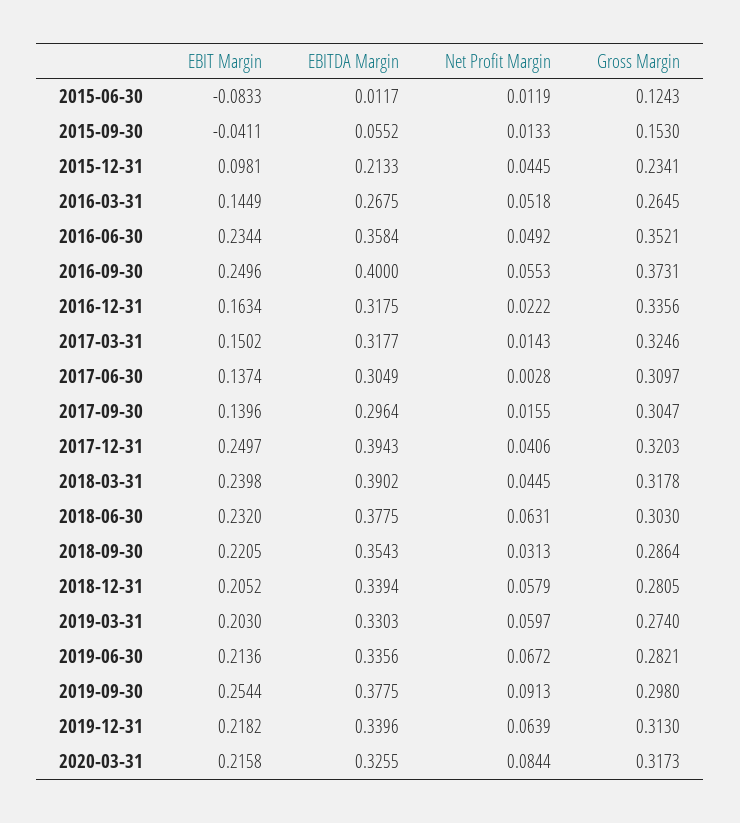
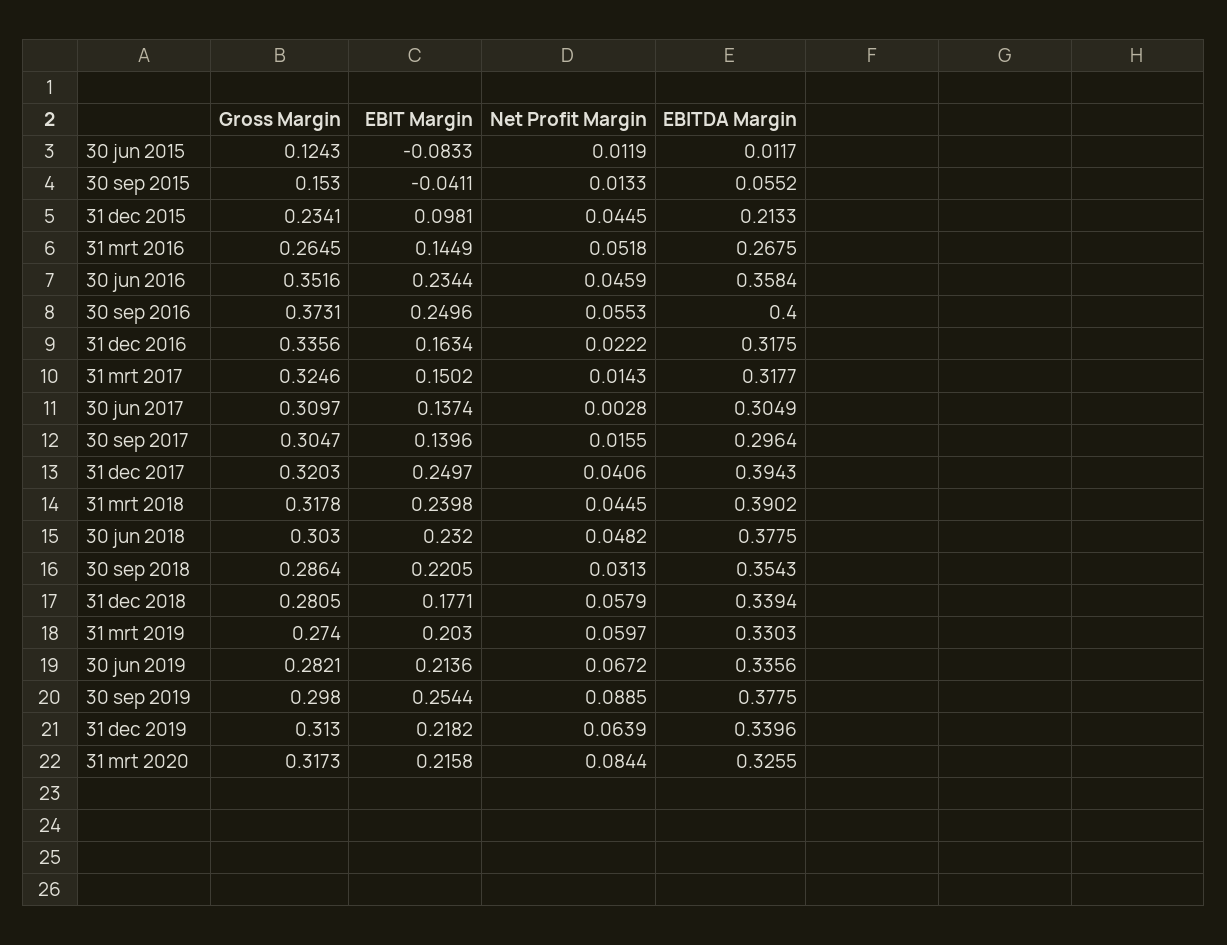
  {
    "EBIT Margin": {
      "2015-06-30": -0.0833,
      "2015-09-30": -0.0411,
      "2015-12-31": 0.0981,
      "2016-03-31": 0.1449,
      "2016-06-30": 0.2344,
      "2016-09-30": 0.2496,
      "2016-12-31": 0.1634,
      "2017-03-31": 0.1502,
      "2017-06-30": 0.1374,
      "2017-09-30": 0.1396,
      "2017-12-31": 0.2497,
      "2018-03-31": 0.2398,
      "2018-06-30": 0.232,
      "2018-09-30": 0.2205,
-     "2018-12-31": 0.2052,
+     "2018-12-31": 0.1771,
      "2019-03-31": 0.203,
      "2019-06-30": 0.2136,
      "2019-09-30": 0.2544,
      "2019-12-31": 0.2182,
      "2020-03-31": 0.2158
    },
    "EBITDA Margin": {
      "2015-06-30": 0.0117,
      "2015-09-30": 0.0552,
      "2015-12-31": 0.2133,
      "2016-03-31": 0.2675,
      "2016-06-30": 0.3584,
      "2016-09-30": 0.4,
      "2016-12-31": 0.3175,
      "2017-03-31": 0.3177,
      "2017-06-30": 0.3049,
      "2017-09-30": 0.2964,
      "2017-12-31": 0.3943,
      "2018-03-31": 0.3902,
      "2018-06-30": 0.3775,
      "2018-09-30": 0.3543,
      "2018-12-31": 0.3394,
      "2019-03-31": 0.3303,
      "2019-06-30": 0.3356,
      "2019-09-30": 0.3775,
      "2019-12-31": 0.3396,
      "2020-03-31": 0.3255
    },
    "Net Profit Margin": {
      "2015-06-30": 0.0119,
      "2015-09-30": 0.0133,
      "2015-12-31": 0.0445,
      "2016-03-31": 0.0518,
-     "2016-06-30": 0.0492,
+     "2016-06-30": 0.0459,
      "2016-09-30": 0.0553,
      "2016-12-31": 0.0222,
      "2017-03-31": 0.0143,
      "2017-06-30": 0.0028,
      "2017-09-30": 0.0155,
      "2017-12-31": 0.0406,
      "2018-03-31": 0.0445,
-     "2018-06-30": 0.0631,
+     "2018-06-30": 0.0482,
      "2018-09-30": 0.0313,
      "2018-12-31": 0.0579,
      "2019-03-31": 0.0597,
      "2019-06-30": 0.0672,
-     "2019-09-30": 0.0913,
+     "2019-09-30": 0.0885,
      "2019-12-31": 0.0639,
      "2020-03-31": 0.0844
    },
    "Gross Margin": {
      "2015-06-30": 0.1243,
      "2015-09-30": 0.153,
      "2015-12-31": 0.2341,
      "2016-03-31": 0.2645,
-     "2016-06-30": 0.3521,
+     "2016-06-30": 0.3516,
      "2016-09-30": 0.3731,
      "2016-12-31": 0.3356,
      "2017-03-31": 0.3246,
      "2017-06-30": 0.3097,
      "2017-09-30": 0.3047,
      "2017-12-31": 0.3203,
      "2018-03-31": 0.3178,
      "2018-06-30": 0.303,
      "2018-09-30": 0.2864,
      "2018-12-31": 0.2805,
      "2019-03-31": 0.274,
      "2019-06-30": 0.2821,
      "2019-09-30": 0.298,
      "2019-12-31": 0.313,
      "2020-03-31": 0.3173
    }
  }

